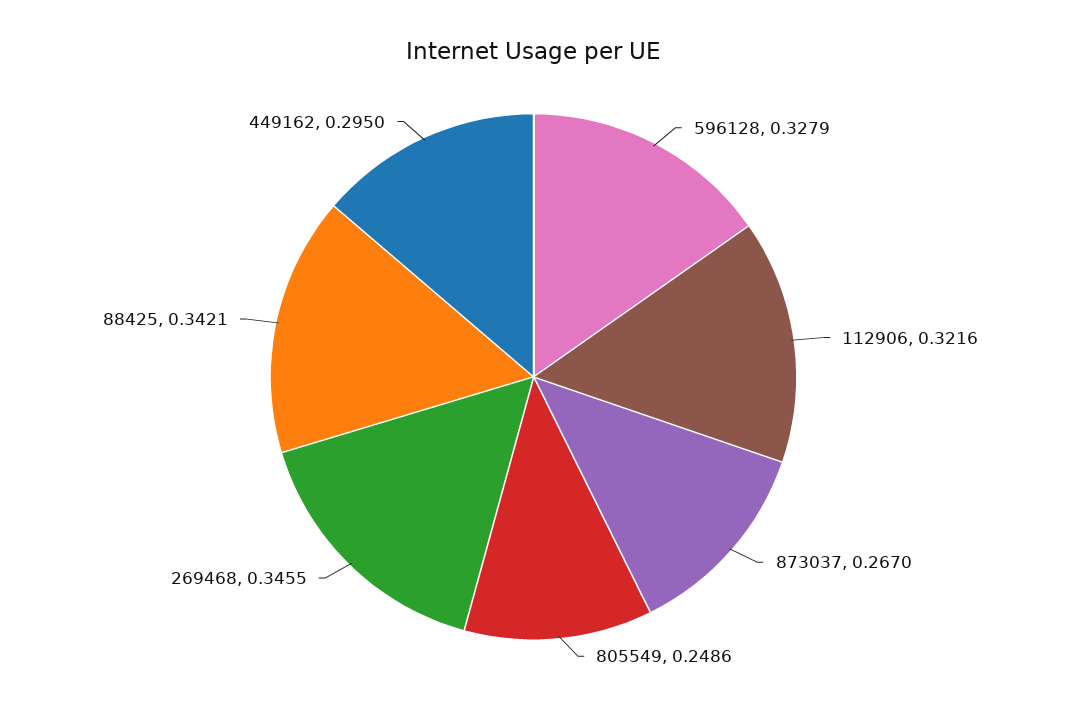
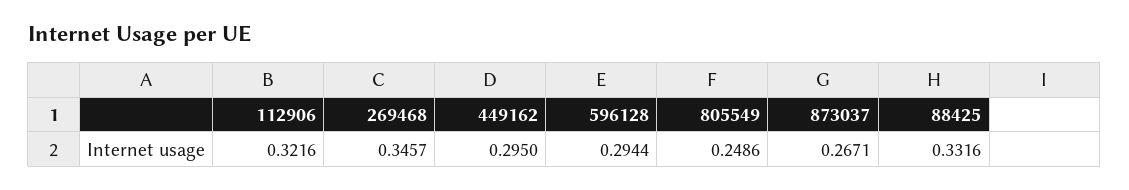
  {
-   "596128": 0.3279,
+   "596128": 0.2944,
    "112906": 0.3216,
-   "873037": 0.267,
+   "873037": 0.2671,
    "805549": 0.2486,
-   "269468": 0.3455,
+   "269468": 0.3457,
-   "88425": 0.3421,
+   "88425": 0.3316,
    "449162": 0.295
  }

